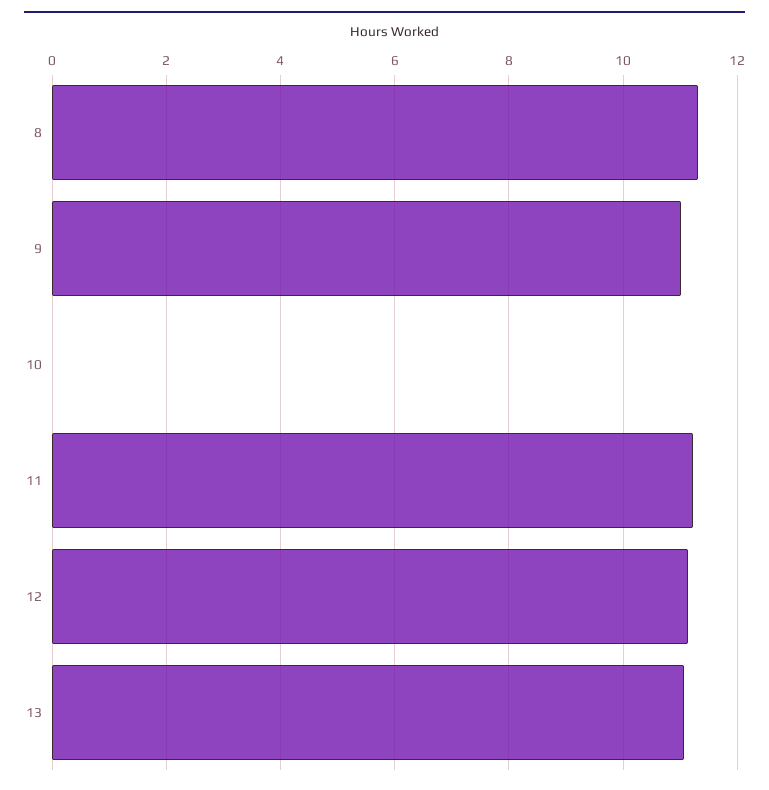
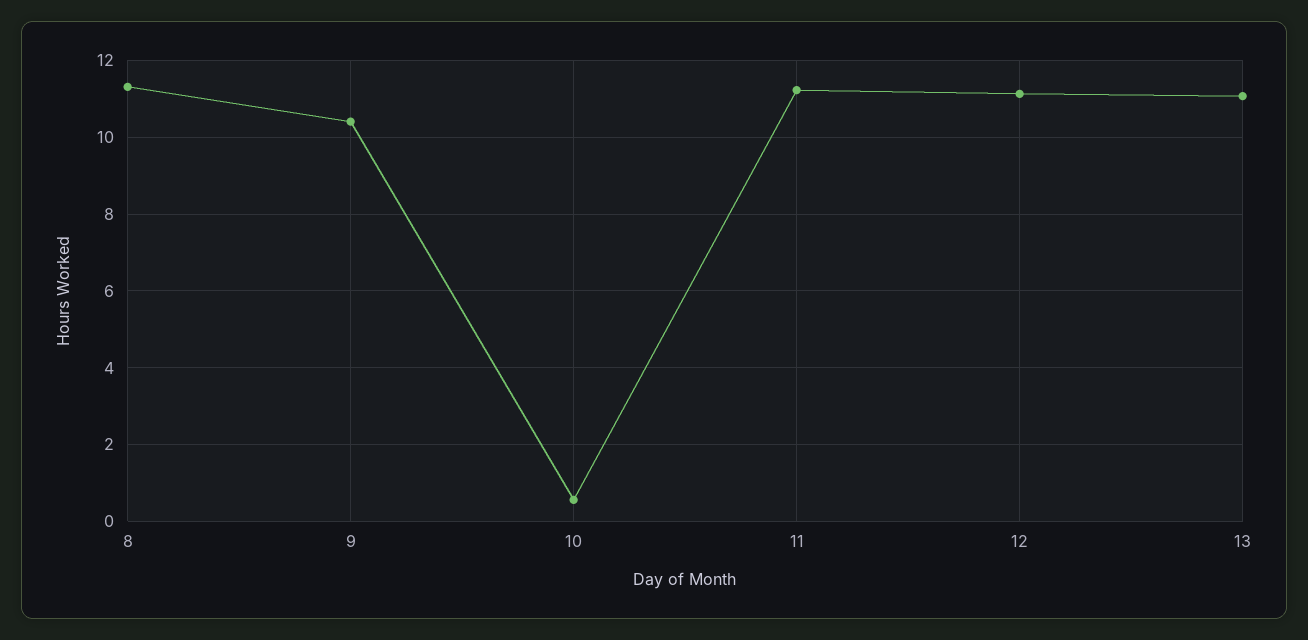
  {
    "8": 11.4,
-   "9": 11,
+   "9": 10.4,
-   "10": 0,
+   "10": 0.6,
    "11": 11.2,
    "12": 11.2,
    "13": 11
  }

